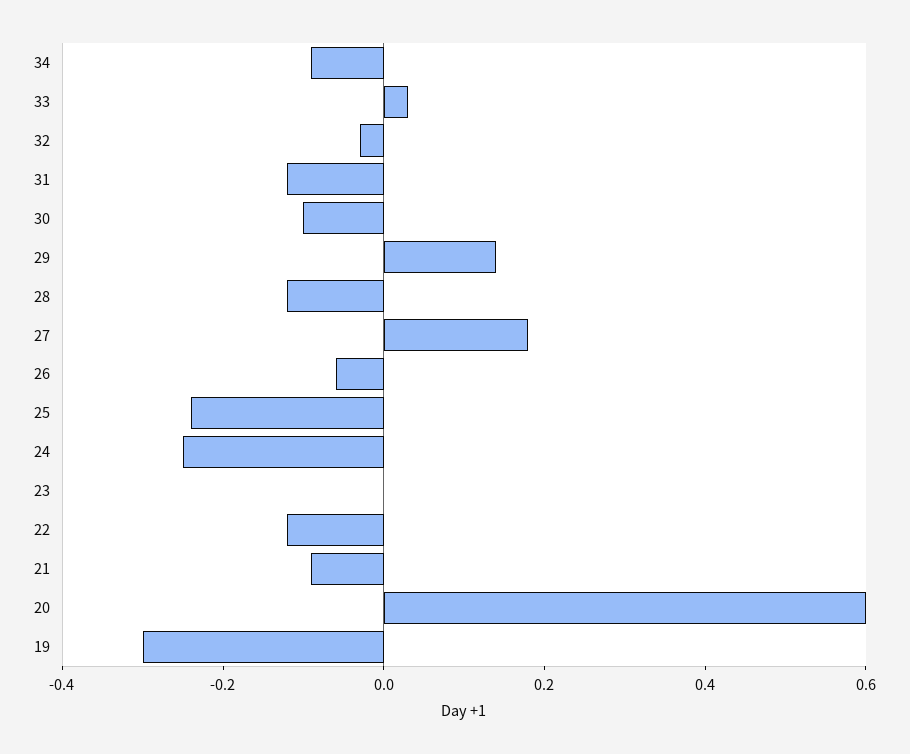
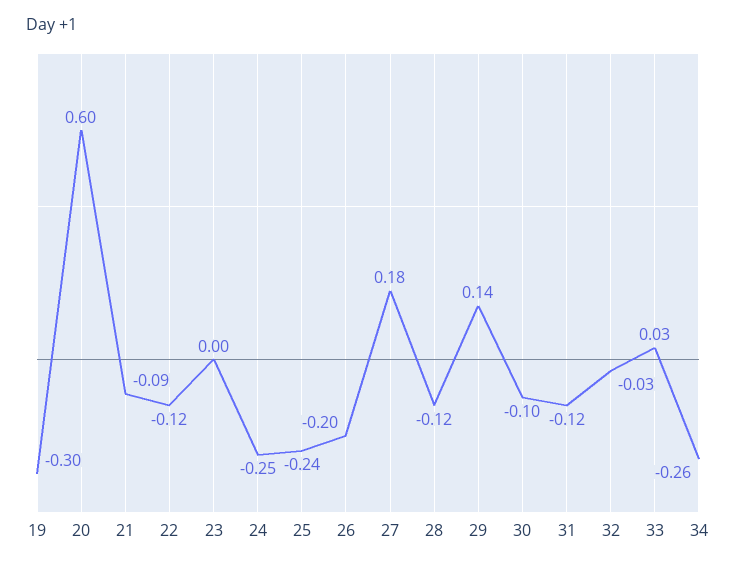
  {
-   "34": -0.1,
+   "34": -0.26,
    "33": 0.03,
    "32": -0.03,
    "31": -0.12,
    "30": -0.1,
    "29": 0.14,
    "28": -0.12,
    "27": 0.18,
-   "26": -0.05,
+   "26": -0.2,
    "25": -0.24,
    "24": -0.25,
    "23": 0,
    "22": -0.12,
    "21": -0.09,
    "20": 0.6,
    "19": -0.3
  }

